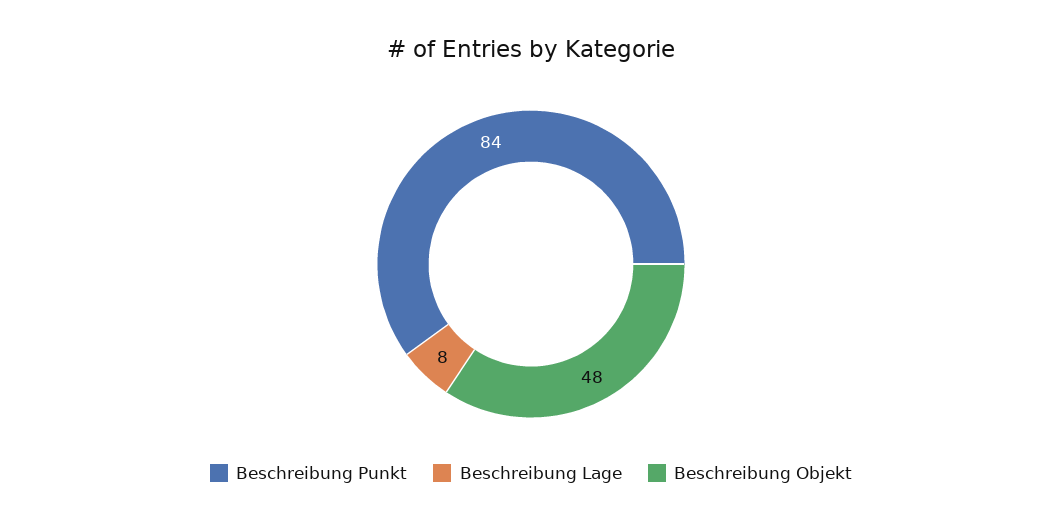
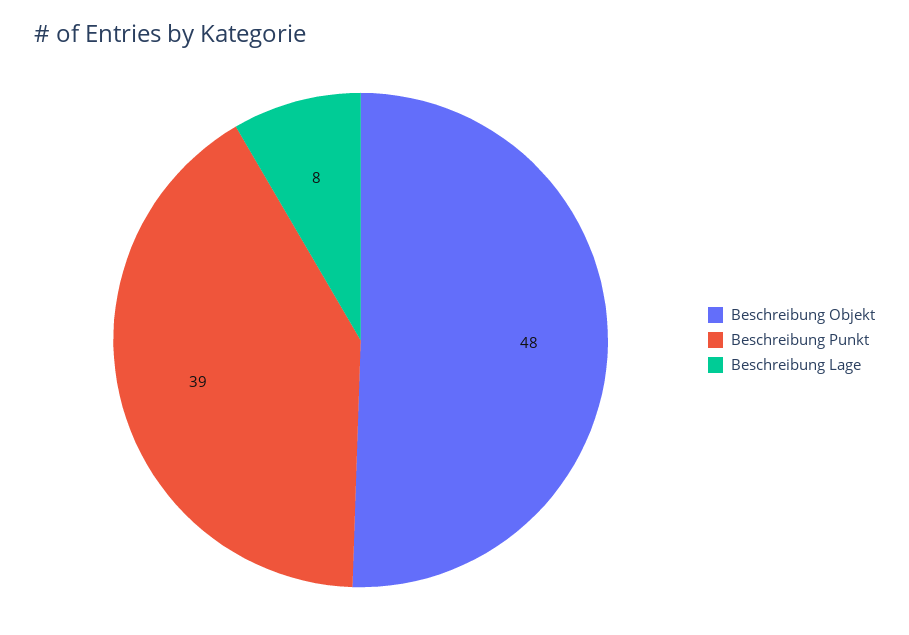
  {
-   "Beschreibung Punkt": 84,
+   "Beschreibung Punkt": 39,
    "Beschreibung Lage": 8,
    "Beschreibung Objekt": 48
  }

